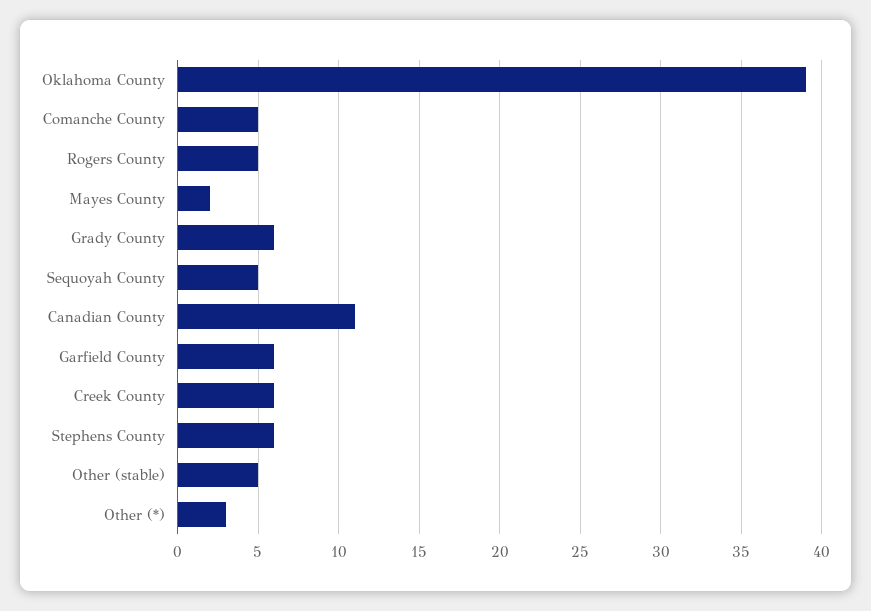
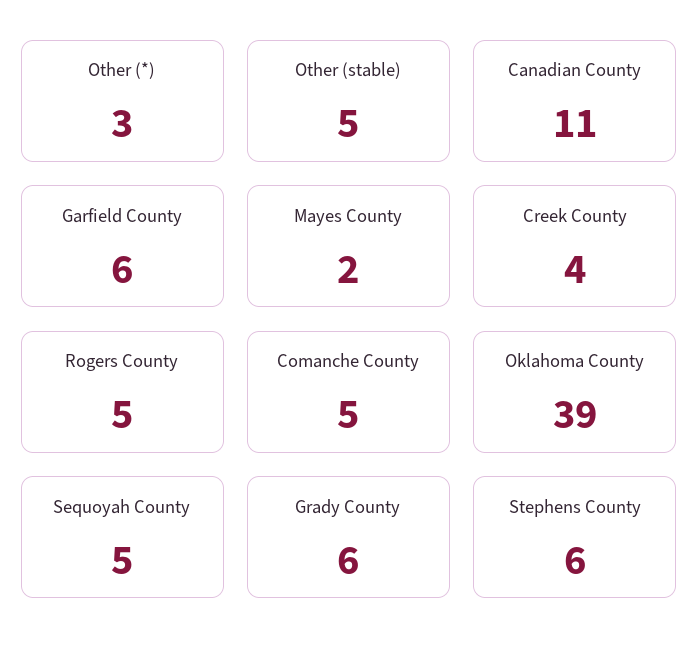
  {
    "Oklahoma County": 39,
    "Comanche County": 5,
    "Rogers County": 5,
    "Mayes County": 2,
    "Grady County": 6,
    "Sequoyah County": 5,
    "Canadian County": 11,
    "Garfield County": 6,
-   "Creek County": 6,
+   "Creek County": 4,
    "Stephens County": 6,
    "Other (stable)": 5,
    "Other (*)": 3
  }

